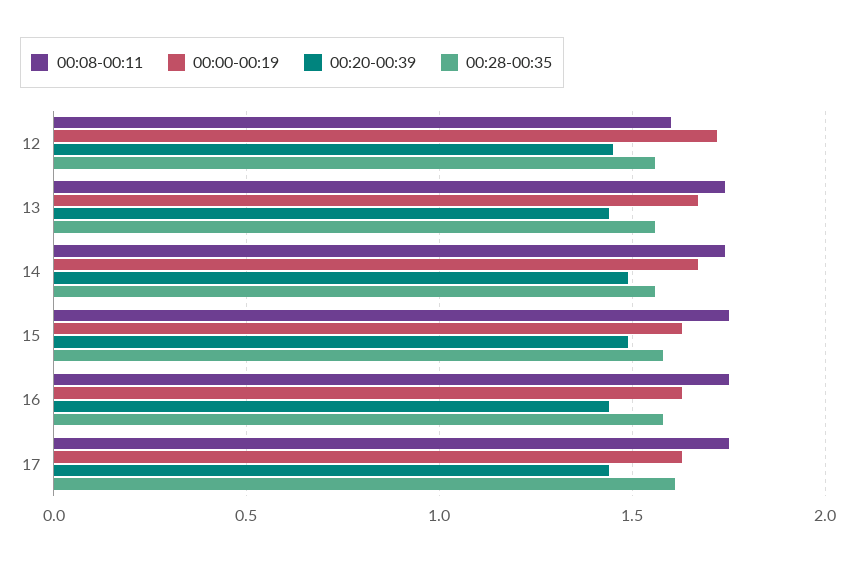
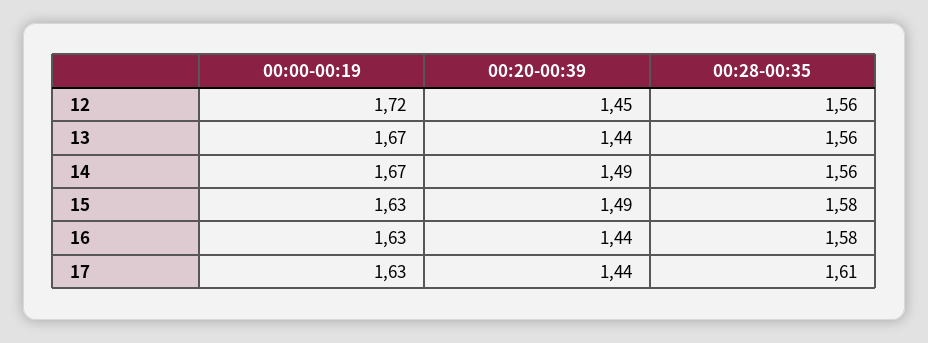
  {
-   "00:08-00:11": {
-     "12": 1.6,
-     "13": 1.75,
-     "14": 1.75,
-     "15": 1.75,
-     "16": 1.75,
-     "17": 1.75
-   },
    "00:00-00:19": {
      "12": 1.72,
      "13": 1.67,
      "14": 1.67,
      "15": 1.63,
      "16": 1.63,
      "17": 1.63
    },
    "00:20-00:39": {
      "12": 1.45,
      "13": 1.44,
      "14": 1.49,
      "15": 1.49,
      "16": 1.44,
      "17": 1.44
    },
    "00:28-00:35": {
      "12": 1.56,
      "13": 1.56,
      "14": 1.56,
      "15": 1.58,
      "16": 1.58,
      "17": 1.61
    }
  }

